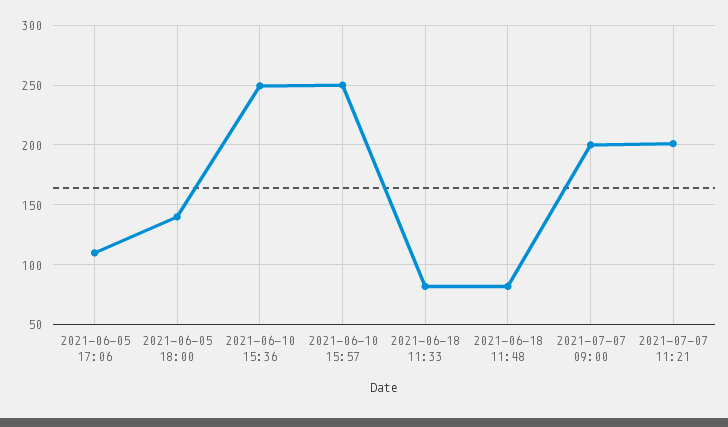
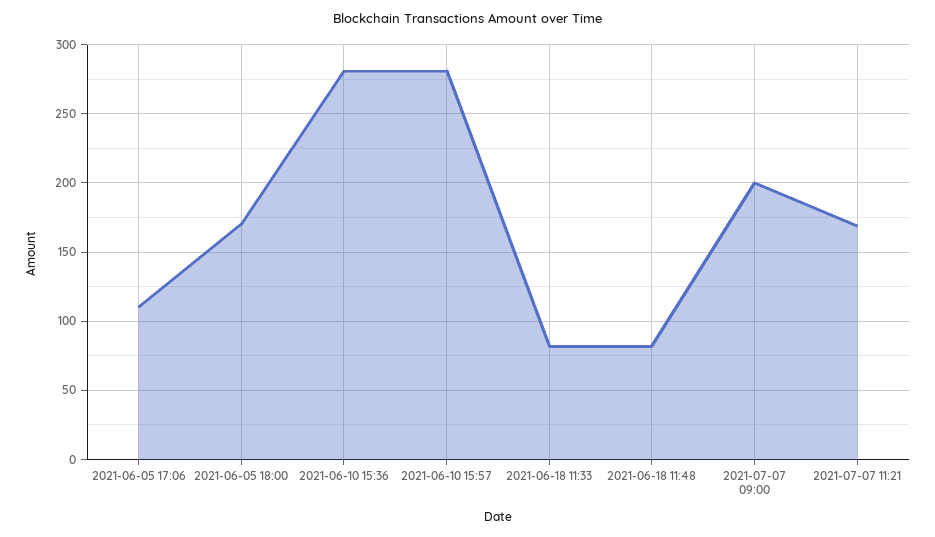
  {
    "2021-06-05 17:06": 110,
-   "2021-06-05 18:00": 140,
+   "2021-06-05 18:00": 170,
-   "2021-06-10 15:36": 250,
+   "2021-06-10 15:36": 280,
-   "2021-06-10 15:57": 250,
+   "2021-06-10 15:57": 280,
    "2021-06-18 11:33": 80,
    "2021-06-18 11:48": 80,
    "2021-07-07 09:00": 200,
-   "2021-07-07 11:21": 200
+   "2021-07-07 11:21": 170
  }

